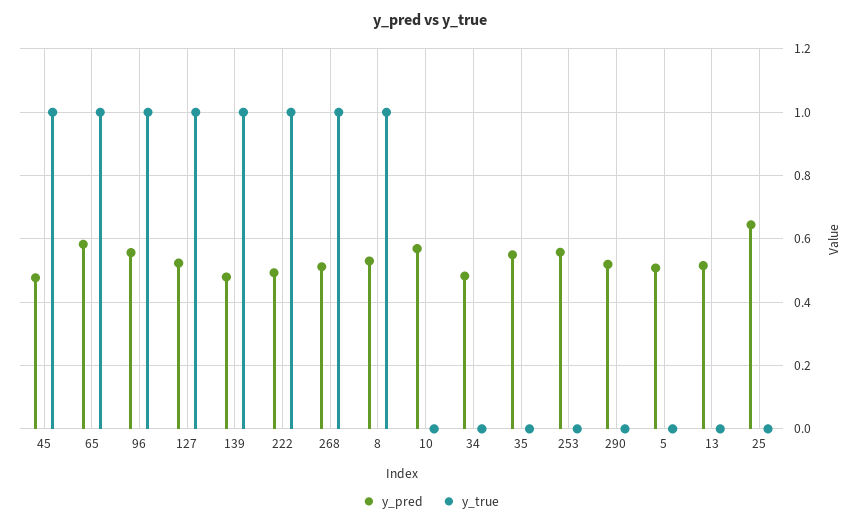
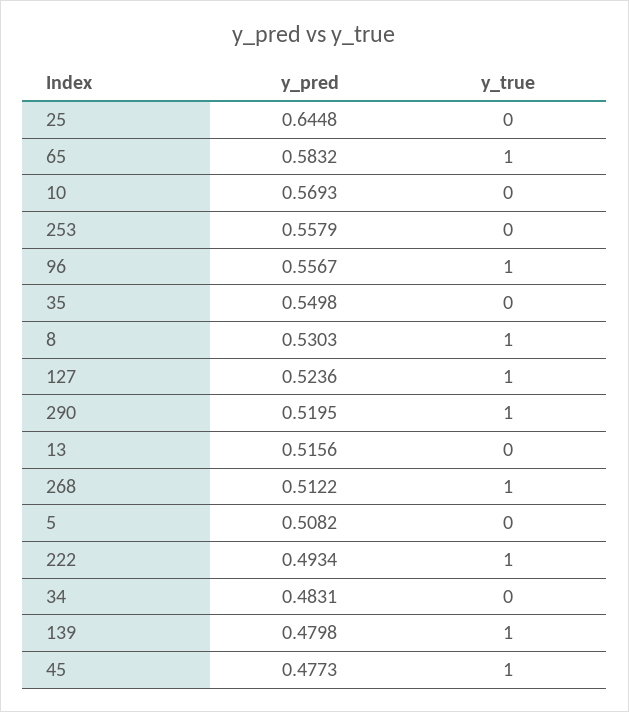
  {
    "y_pred": {
      "45": 0.4773,
      "65": 0.5832,
      "96": 0.5567,
      "127": 0.5236,
      "139": 0.4798,
      "222": 0.4934,
      "268": 0.5122,
      "8": 0.5303,
      "10": 0.5693,
      "34": 0.4831,
      "35": 0.5498,
      "253": 0.5579,
      "290": 0.5195,
      "5": 0.5082,
      "13": 0.5156,
      "25": 0.6448
    },
    "y_true": {
      "45": 1,
      "65": 1,
      "96": 1,
      "127": 1,
      "139": 1,
      "222": 1,
      "268": 1,
      "8": 1,
      "10": 0,
      "34": 0,
      "35": 0,
      "253": 0,
-     "290": 0,
+     "290": 1,
      "5": 0,
      "13": 0,
      "25": 0
    }
  }

